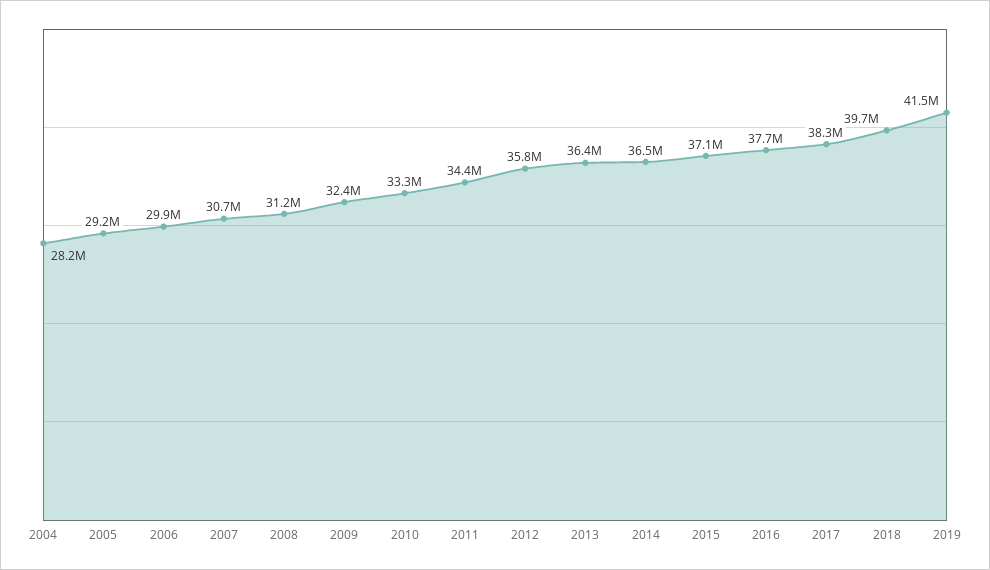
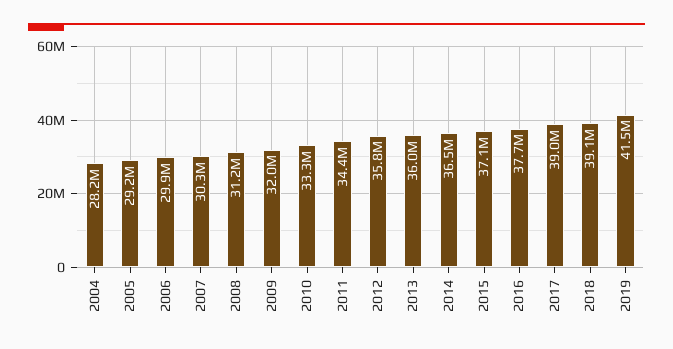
  {
    "2004": 28200000,
    "2005": 29200000,
    "2006": 29900000,
-   "2007": 30700000,
+   "2007": 30300000,
    "2008": 31200000,
-   "2009": 32400000,
+   "2009": 32000000,
    "2010": 33300000,
    "2011": 34400000,
    "2012": 35800000,
-   "2013": 36400000,
+   "2013": 36000000,
    "2014": 36500000,
    "2015": 37100000,
    "2016": 37700000,
-   "2017": 38300000,
+   "2017": 39000000,
-   "2018": 39700000,
+   "2018": 39100000,
    "2019": 41500000
  }

